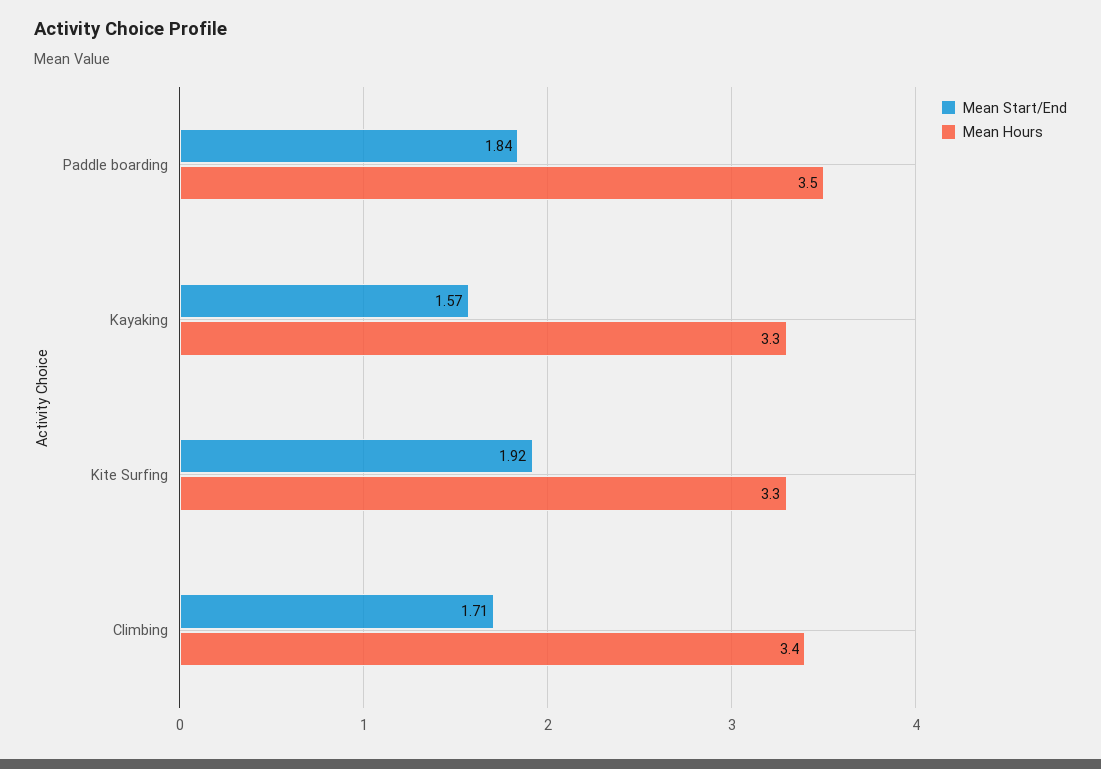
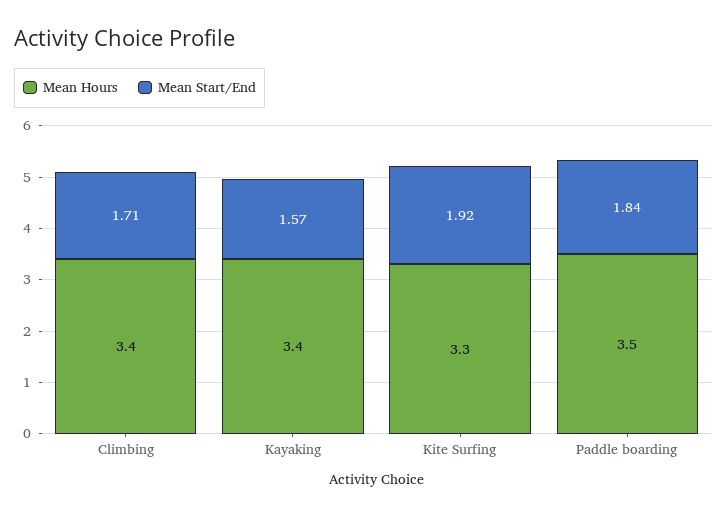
  {
    "Mean Start/End": {
      "Paddle boarding": 1.84,
      "Kayaking": 1.57,
      "Kite Surfing": 1.92,
      "Climbing": 1.71
    },
    "Mean Hours": {
      "Paddle boarding": 3.5,
-     "Kayaking": 3.3,
+     "Kayaking": 3.4,
      "Kite Surfing": 3.3,
      "Climbing": 3.4
    }
  }

